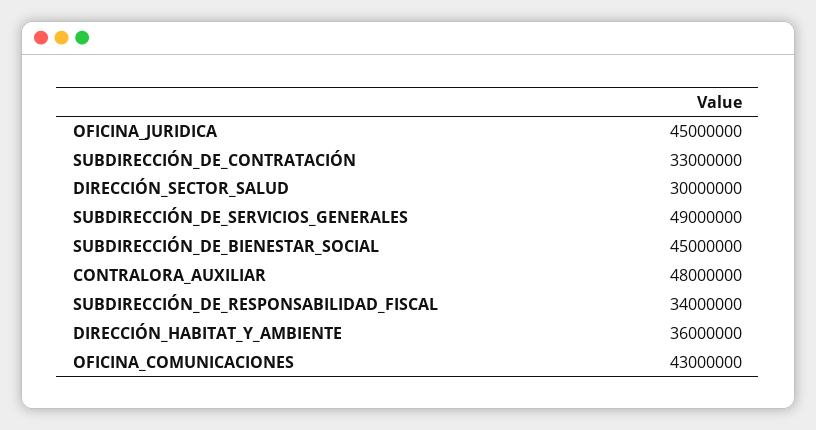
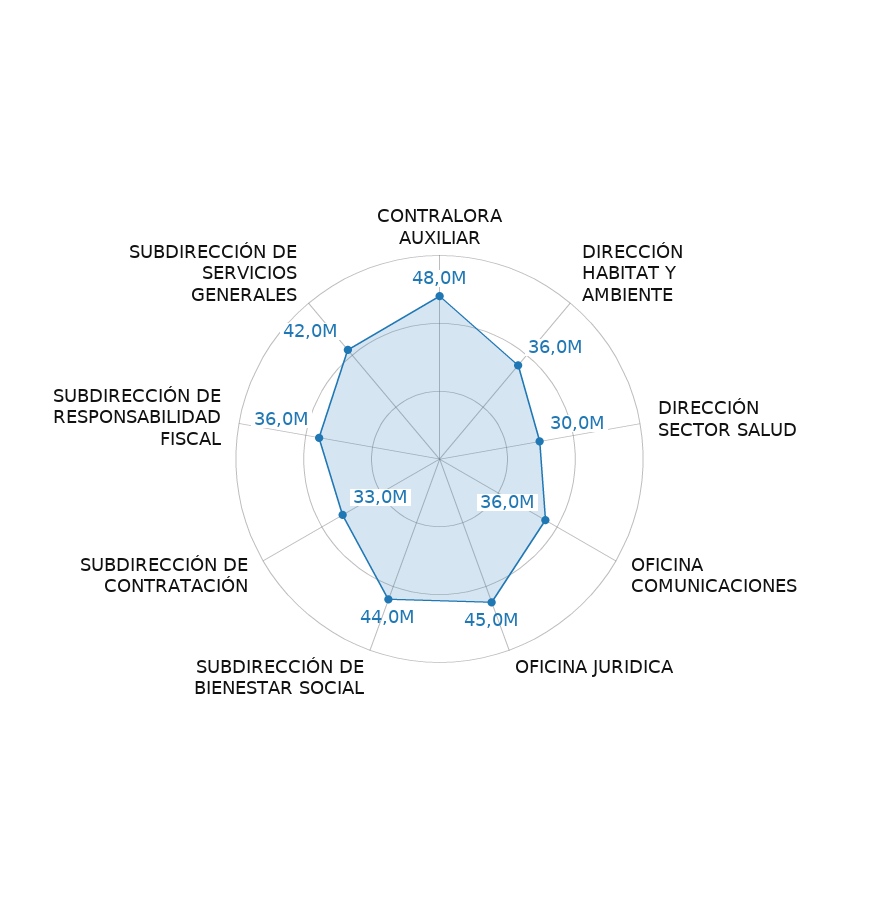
  {
    "OFICINA_JURIDICA": 45000000,
    "SUBDIRECCIÓN_DE_CONTRATACIÓN": 33000000,
    "DIRECCIÓN_SECTOR_SALUD": 30000000,
-   "SUBDIRECCIÓN_DE_SERVICIOS_GENERALES": 49000000,
+   "SUBDIRECCIÓN_DE_SERVICIOS_GENERALES": 42000000,
-   "SUBDIRECCIÓN_DE_BIENESTAR_SOCIAL": 45000000,
+   "SUBDIRECCIÓN_DE_BIENESTAR_SOCIAL": 44000000,
    "CONTRALORA_AUXILIAR": 48000000,
-   "SUBDIRECCIÓN_DE_RESPONSABILIDAD_FISCAL": 34000000,
+   "SUBDIRECCIÓN_DE_RESPONSABILIDAD_FISCAL": 36000000,
    "DIRECCIÓN_HABITAT_Y_AMBIENTE": 36000000,
-   "OFICINA_COMUNICACIONES": 43000000
+   "OFICINA_COMUNICACIONES": 36000000
  }

